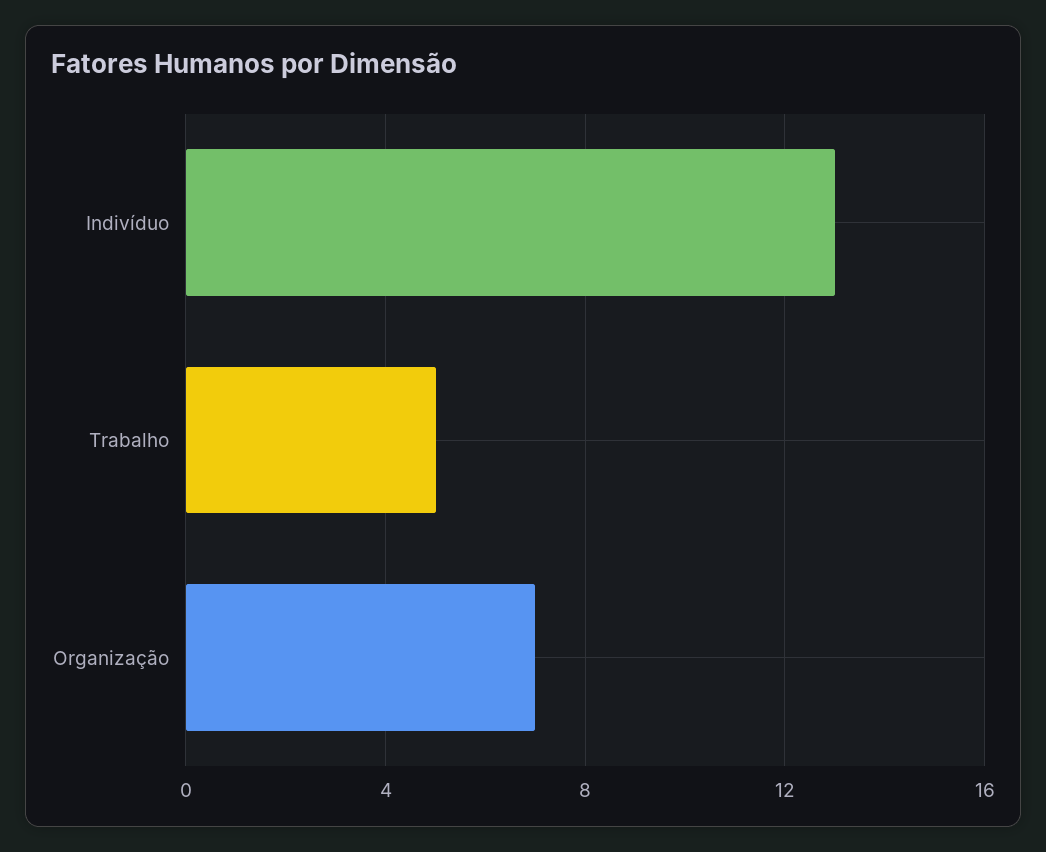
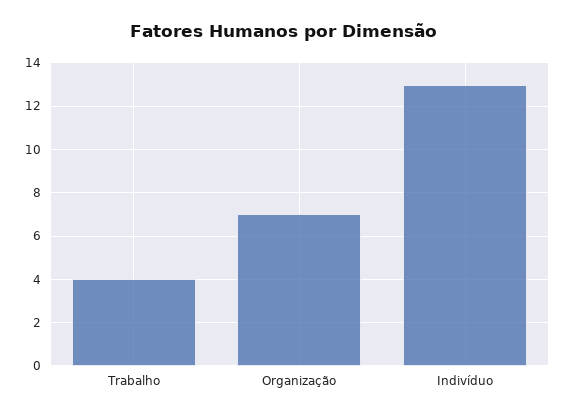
  {
    "Indivíduo": 13,
-   "Trabalho": 5,
+   "Trabalho": 4,
    "Organização": 7
  }

